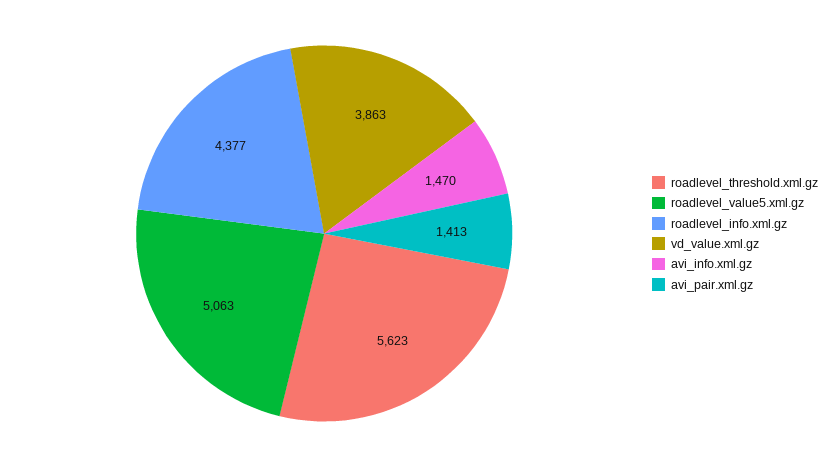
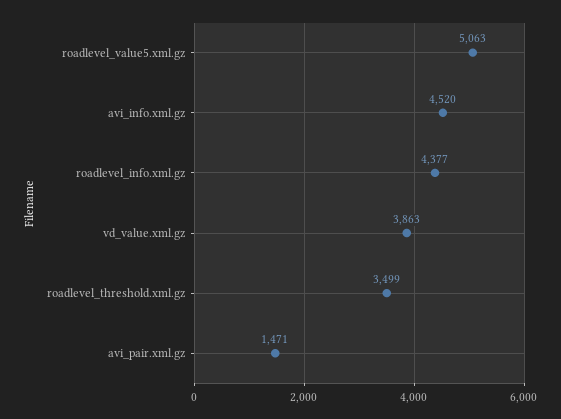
  {
-   "roadlevel_threshold.xml.gz": 5623,
+   "roadlevel_threshold.xml.gz": 3499,
    "roadlevel_value5.xml.gz": 5063,
    "roadlevel_info.xml.gz": 4377,
    "vd_value.xml.gz": 3863,
-   "avi_info.xml.gz": 1470,
+   "avi_info.xml.gz": 4520,
-   "avi_pair.xml.gz": 1413
+   "avi_pair.xml.gz": 1471
  }

